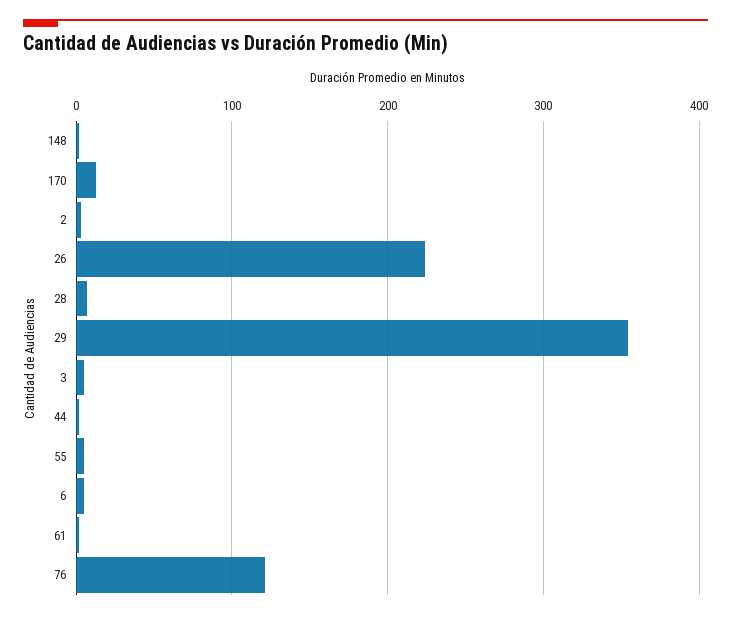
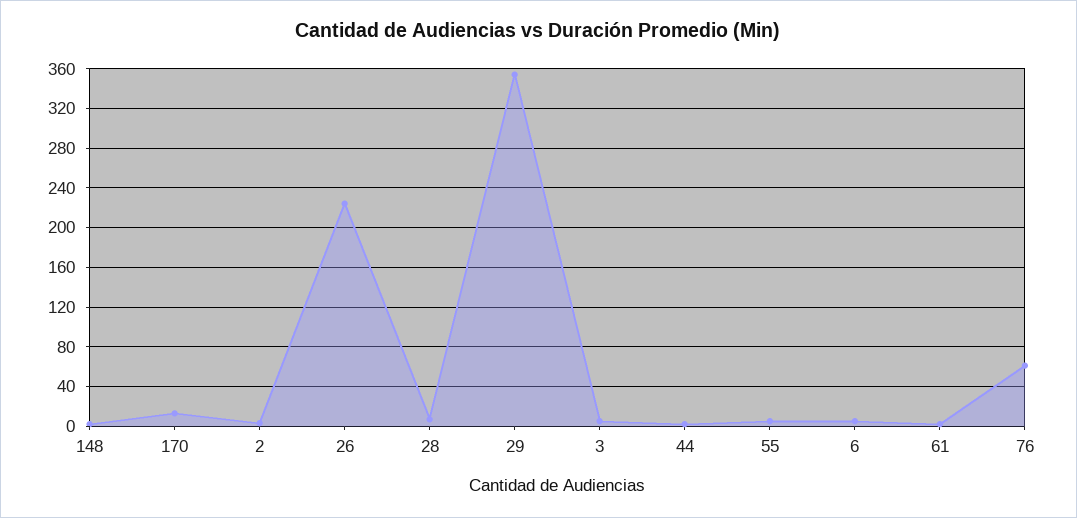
  {
    "148": 0,
    "170": 10,
    "2": 0,
    "26": 220,
    "28": 10,
    "29": 350,
    "3": 10,
    "44": 0,
    "55": 10,
    "6": 10,
    "61": 0,
-   "76": 120
+   "76": 60
  }

